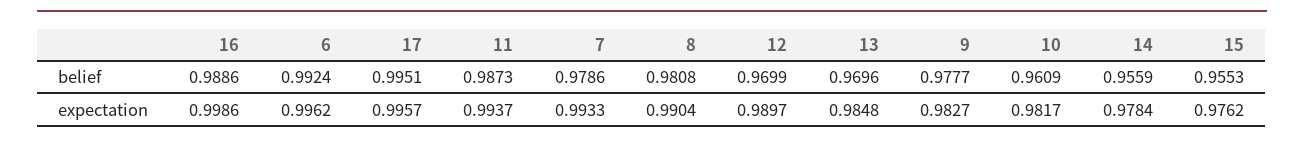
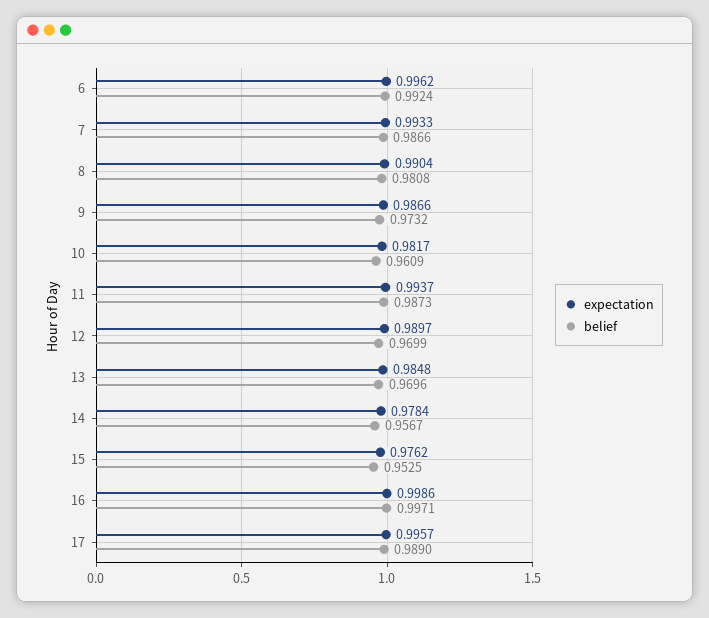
  {
    "belief": {
-     "16": 0.9886,
+     "16": 0.9971,
      "6": 0.9924,
-     "17": 0.9951,
+     "17": 0.989,
      "11": 0.9873,
-     "7": 0.9786,
+     "7": 0.9866,
      "8": 0.9808,
      "12": 0.9699,
      "13": 0.9696,
-     "9": 0.9777,
+     "9": 0.9732,
      "10": 0.9609,
-     "14": 0.9559,
+     "14": 0.9567,
-     "15": 0.9553
+     "15": 0.9525
    },
    "expectation": {
      "16": 0.9986,
      "6": 0.9962,
      "17": 0.9957,
      "11": 0.9937,
      "7": 0.9933,
      "8": 0.9904,
      "12": 0.9897,
      "13": 0.9848,
-     "9": 0.9827,
+     "9": 0.9866,
      "10": 0.9817,
      "14": 0.9784,
      "15": 0.9762
    }
  }

